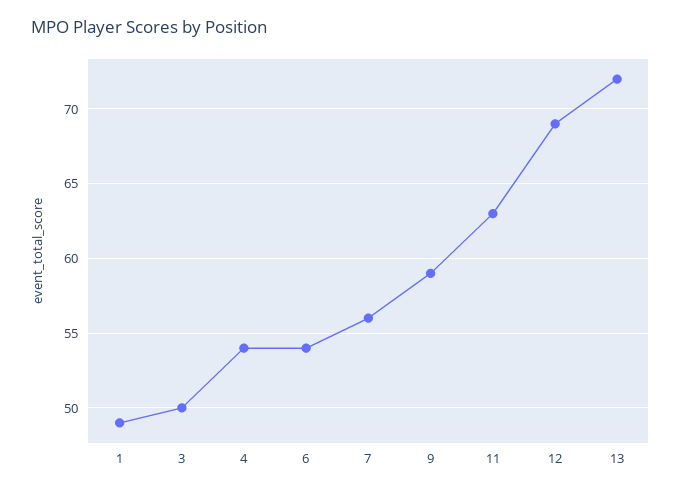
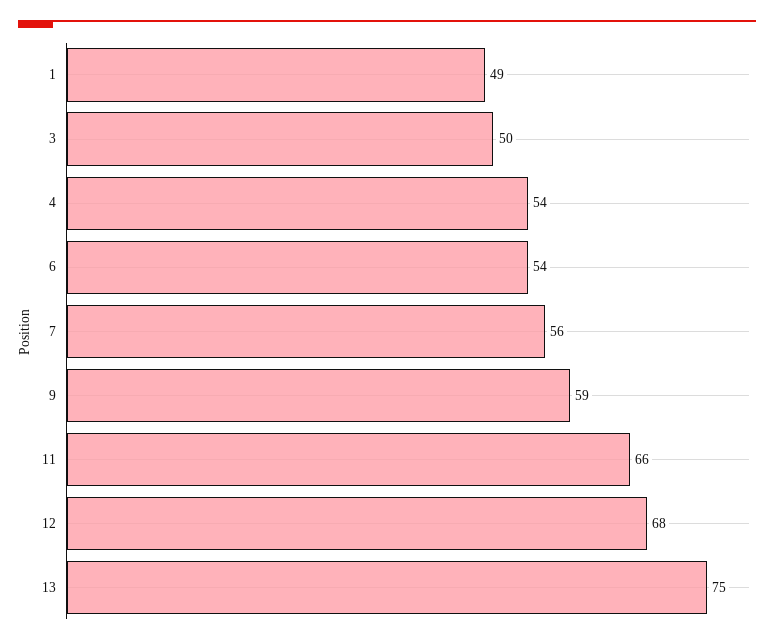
  {
    "1": 49,
    "3": 50,
    "4": 54,
    "6": 54,
    "7": 56,
    "9": 59,
-   "11": 63,
+   "11": 66,
-   "12": 69,
+   "12": 68,
-   "13": 72
+   "13": 75
  }

